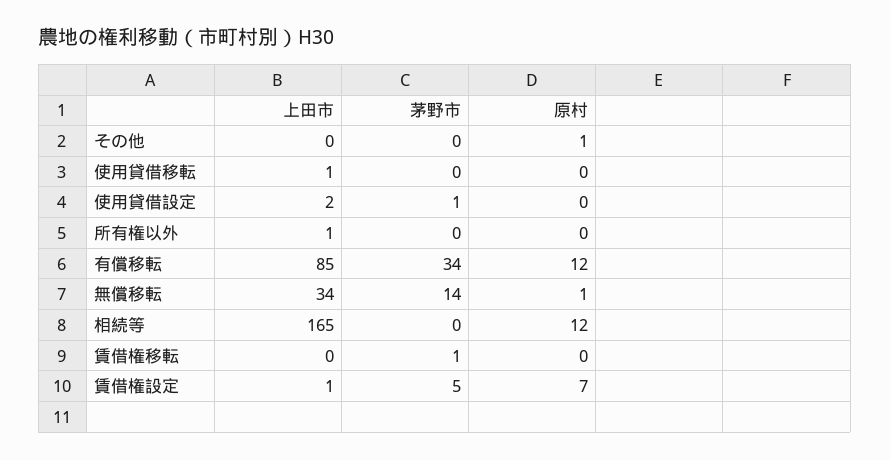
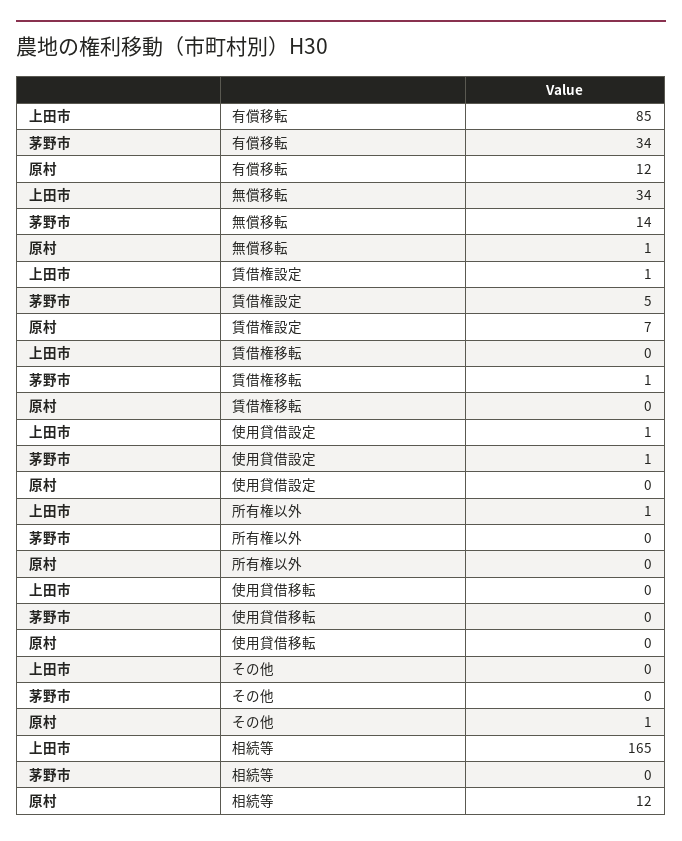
  {
    "上田市": {
      "その他": 0,
-     "使用貸借移転": 1,
+     "使用貸借移転": 0,
-     "使用貸借設定": 2,
+     "使用貸借設定": 1,
      "所有権以外": 1,
      "有償移転": 85,
      "無償移転": 34,
      "相続等": 165,
      "賃借権移転": 0,
      "賃借権設定": 1
    },
    "茅野市": {
      "その他": 0,
      "使用貸借移転": 0,
      "使用貸借設定": 1,
      "所有権以外": 0,
      "有償移転": 34,
      "無償移転": 14,
      "相続等": 0,
      "賃借権移転": 1,
      "賃借権設定": 5
    },
    "原村": {
      "その他": 1,
      "使用貸借移転": 0,
      "使用貸借設定": 0,
      "所有権以外": 0,
      "有償移転": 12,
      "無償移転": 1,
      "相続等": 12,
      "賃借権移転": 0,
      "賃借権設定": 7
    }
  }

